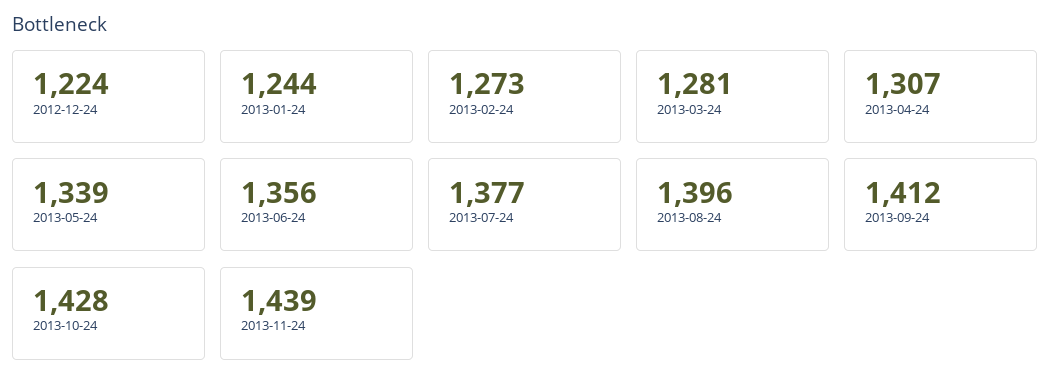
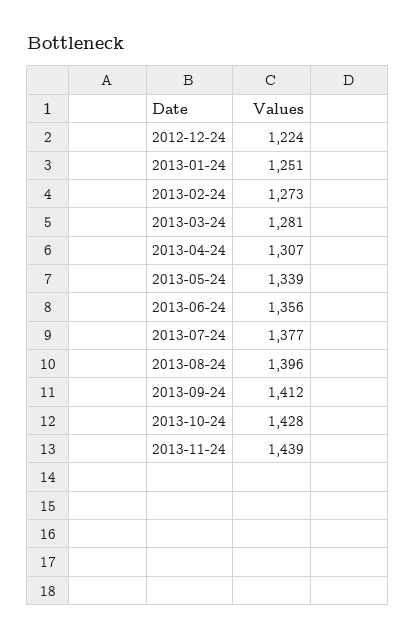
  {
    "2012-12-24": 1224,
-   "2013-01-24": 1244,
+   "2013-01-24": 1251,
    "2013-02-24": 1273,
    "2013-03-24": 1281,
    "2013-04-24": 1307,
    "2013-05-24": 1339,
    "2013-06-24": 1356,
    "2013-07-24": 1377,
    "2013-08-24": 1396,
    "2013-09-24": 1412,
    "2013-10-24": 1428,
    "2013-11-24": 1439
  }

